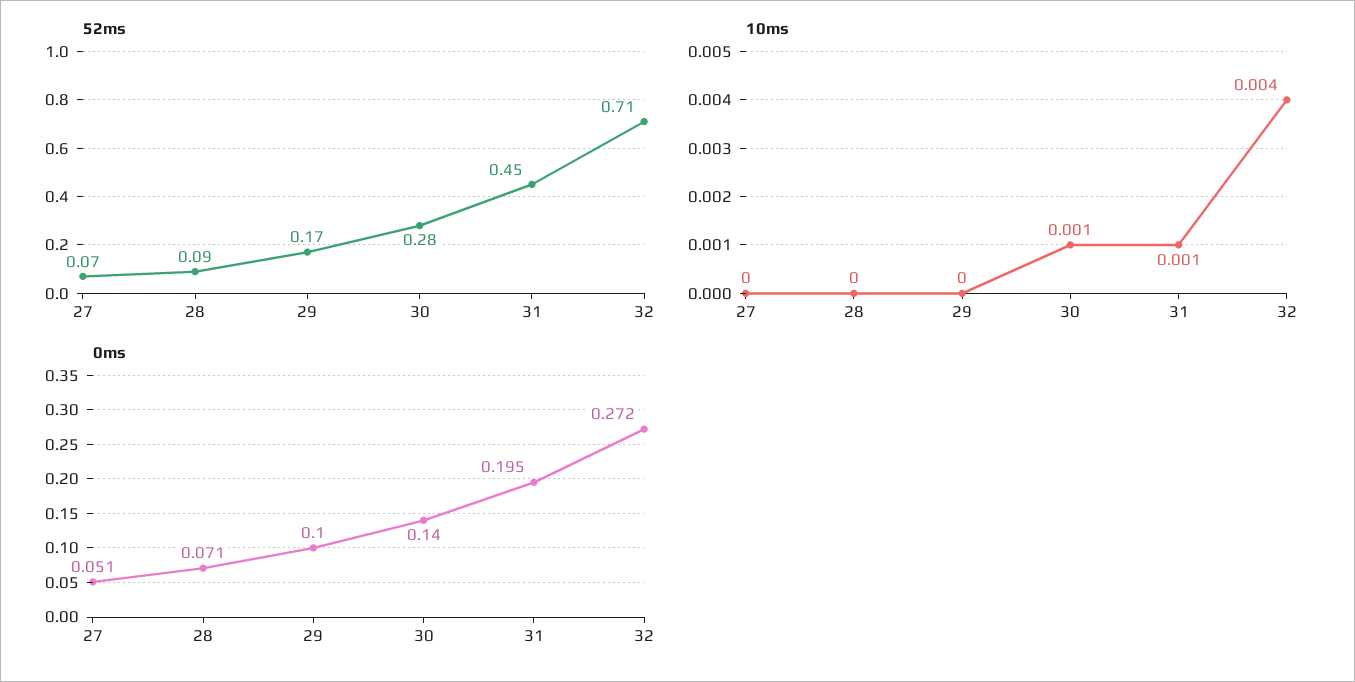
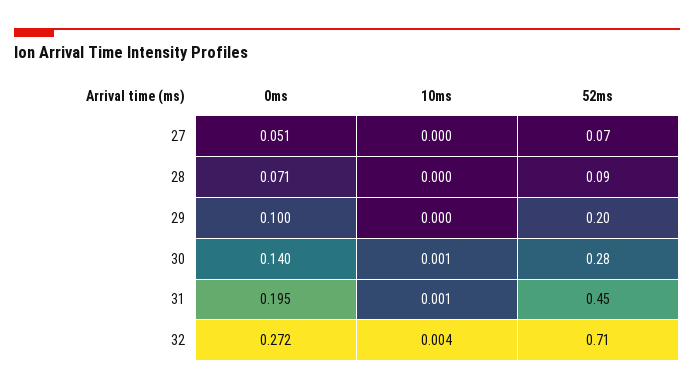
  {
    "52ms": {
      "27": 0.07,
      "28": 0.09,
-     "29": 0.17,
+     "29": 0.2,
      "30": 0.28,
      "31": 0.45,
      "32": 0.71
    },
    "10ms": {
      "27": 0,
      "28": 0,
      "29": 0,
      "30": 0.001,
      "31": 0.001,
      "32": 0.004
    },
    "0ms": {
      "27": 0.051,
      "28": 0.071,
      "29": 0.1,
      "30": 0.14,
      "31": 0.195,
      "32": 0.272
    }
  }

